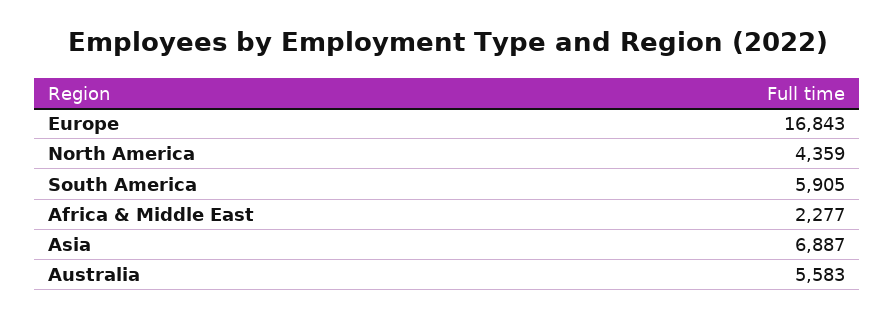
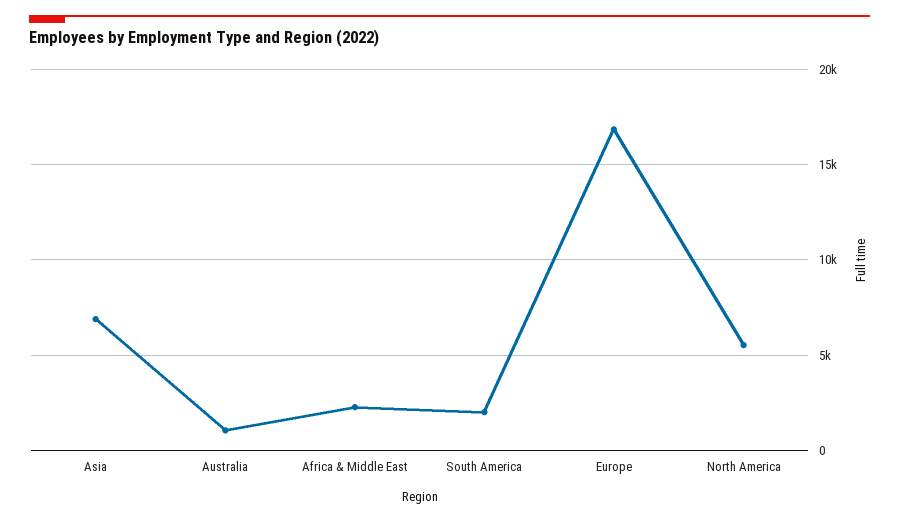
  {
    "Europe": 16843,
-   "North America": 4359,
+   "North America": 5500,
-   "South America": 5905,
+   "South America": 2000,
    "Africa & Middle East": 2277,
    "Asia": 6887,
-   "Australia": 5583
+   "Australia": 1000
  }

